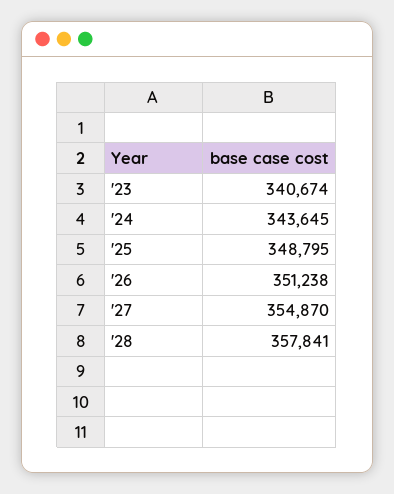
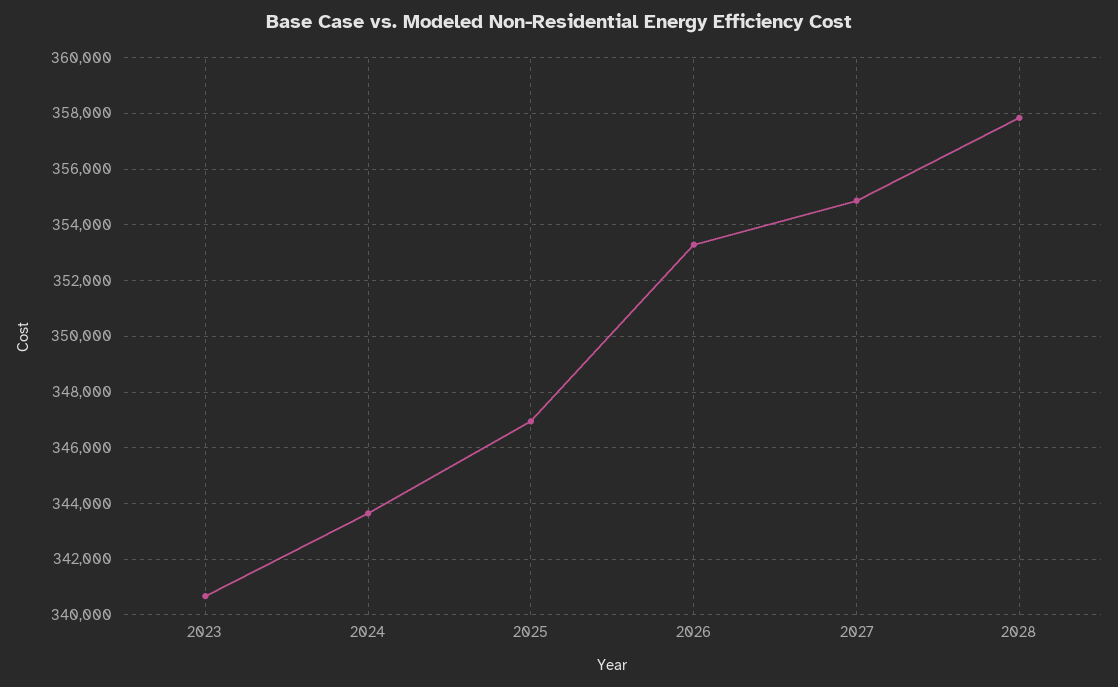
  {
    "'23": 340674,
    "'24": 343645,
-   "'25": 348795,
+   "'25": 347000,
-   "'26": 351238,
+   "'26": 353250,
    "'27": 354870,
    "'28": 357841
  }

